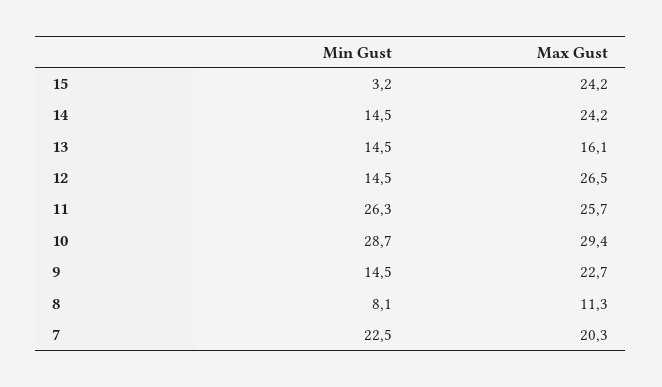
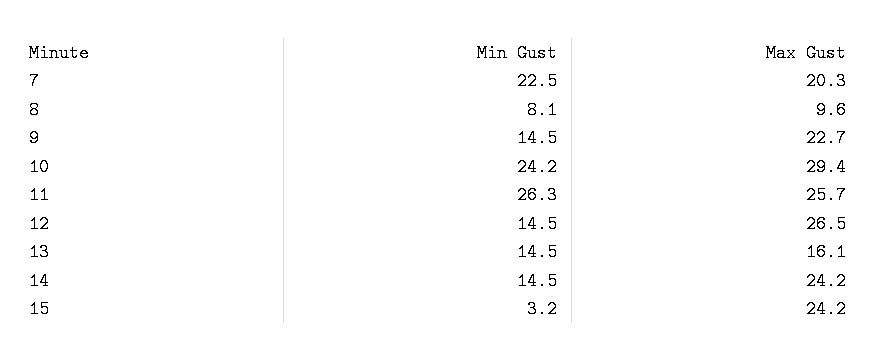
  {
    "Min Gust": {
      "15": 3.2,
      "14": 14.5,
      "13": 14.5,
      "12": 14.5,
      "11": 26.3,
-     "10": 28.7,
+     "10": 24.2,
      "9": 14.5,
      "8": 8.1,
      "7": 22.5
    },
    "Max Gust": {
      "15": 24.2,
      "14": 24.2,
      "13": 16.1,
      "12": 26.5,
      "11": 25.7,
      "10": 29.4,
      "9": 22.7,
-     "8": 11.3,
+     "8": 9.6,
      "7": 20.3
    }
  }

